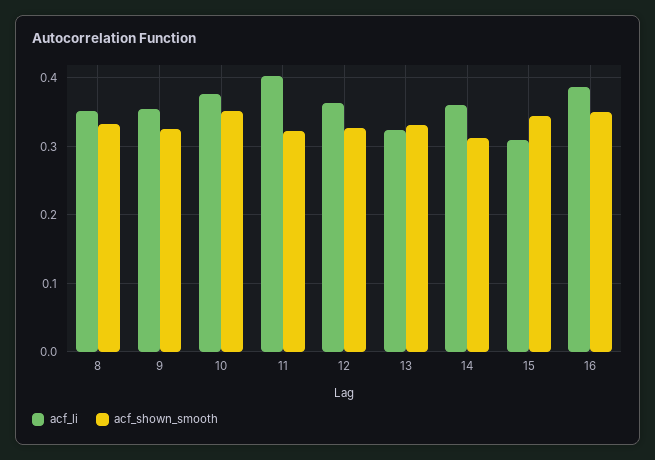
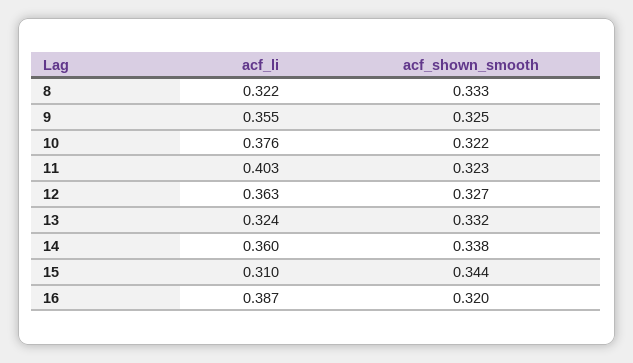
  {
    "acf_li": {
-     "8": 0.35,
+     "8": 0.322,
      "9": 0.355,
      "10": 0.376,
      "11": 0.403,
      "12": 0.363,
      "13": 0.324,
      "14": 0.36,
      "15": 0.31,
      "16": 0.387
    },
    "acf_shown_smooth": {
      "8": 0.333,
      "9": 0.325,
-     "10": 0.35,
+     "10": 0.322,
      "11": 0.323,
      "12": 0.327,
      "13": 0.332,
-     "14": 0.31,
+     "14": 0.338,
      "15": 0.344,
-     "16": 0.35
+     "16": 0.32
    }
  }

